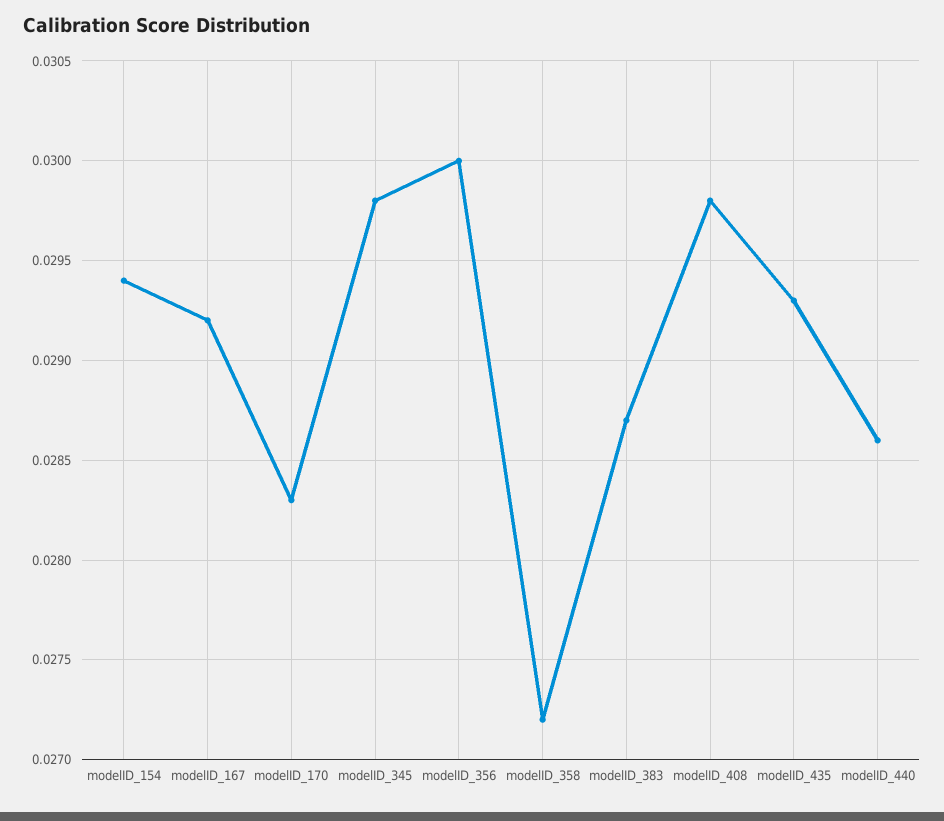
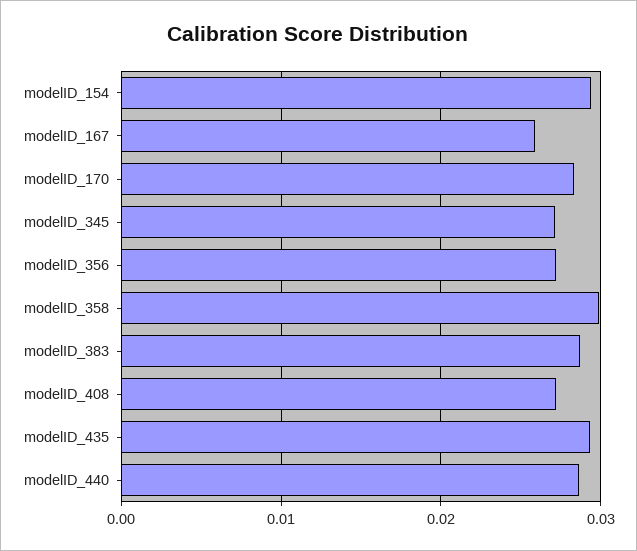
  {
    "modelID_154": 0.0294,
-   "modelID_167": 0.0292,
+   "modelID_167": 0.026,
    "modelID_170": 0.0283,
-   "modelID_345": 0.0298,
+   "modelID_345": 0.027,
-   "modelID_356": 0.03,
+   "modelID_356": 0.027,
-   "modelID_358": 0.0272,
+   "modelID_358": 0.03,
    "modelID_383": 0.0287,
-   "modelID_408": 0.0298,
+   "modelID_408": 0.027,
    "modelID_435": 0.0293,
    "modelID_440": 0.0286
  }

